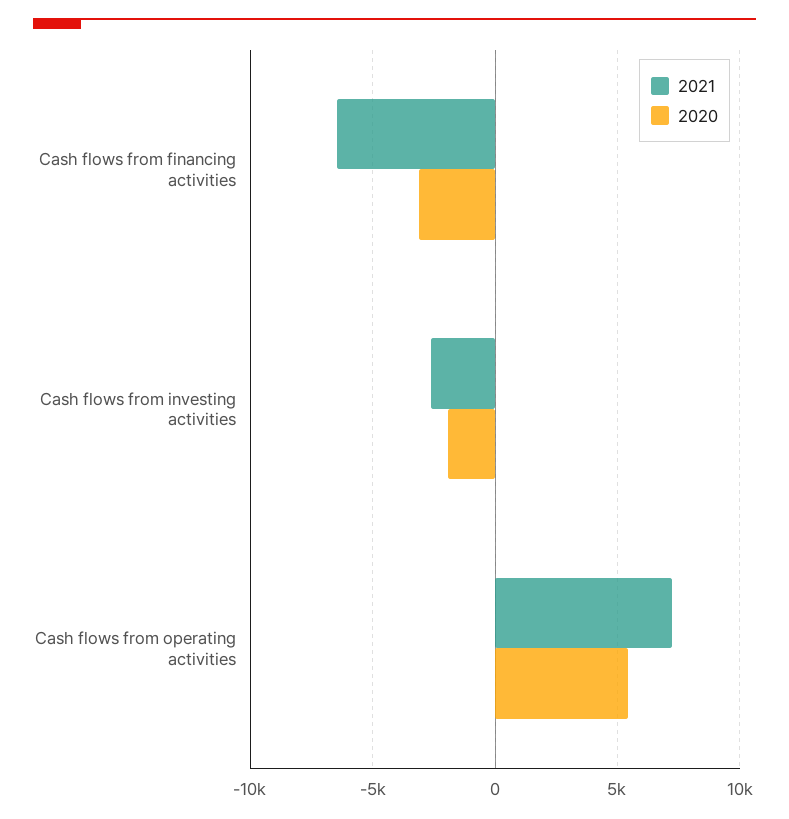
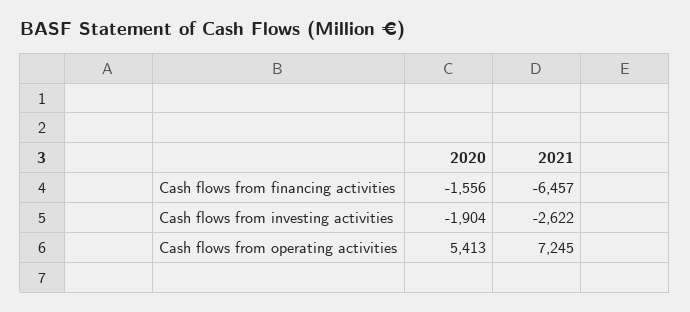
  {
    "2021": {
      "Cash flows from financing activities": -6457,
      "Cash flows from investing activities": -2622,
      "Cash flows from operating activities": 7245
    },
    "2020": {
-     "Cash flows from financing activities": -3000,
+     "Cash flows from financing activities": -1556,
      "Cash flows from investing activities": -1904,
      "Cash flows from operating activities": 5413
    }
  }

